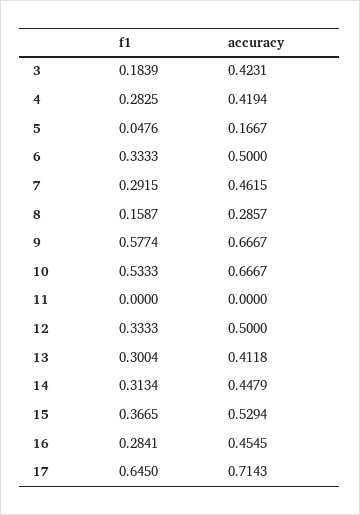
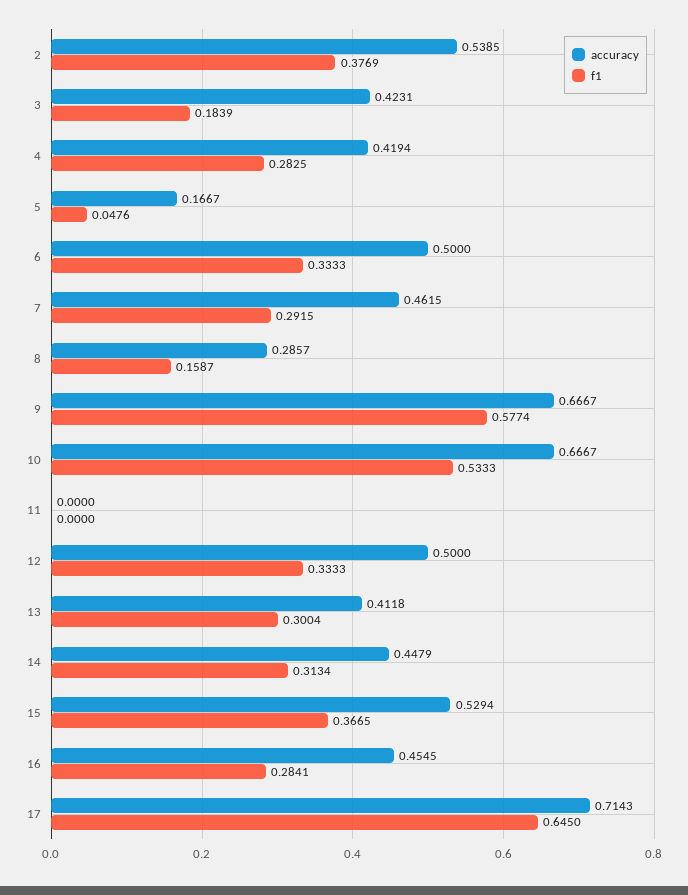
  {
    "f1": {
      "3": 0.1839,
      "4": 0.2825,
      "5": 0.0476,
      "6": 0.3333,
      "7": 0.2915,
      "8": 0.1587,
      "9": 0.5774,
      "10": 0.5333,
      "11": 0,
      "12": 0.3333,
      "13": 0.3004,
      "14": 0.3134,
      "15": 0.3665,
      "16": 0.2841,
-     "17": 0.645
+     "17": 0.645,
+     "2": 0.3769
    },
    "accuracy": {
      "3": 0.4231,
      "4": 0.4194,
      "5": 0.1667,
      "6": 0.5,
      "7": 0.4615,
      "8": 0.2857,
      "9": 0.6667,
      "10": 0.6667,
      "11": 0,
      "12": 0.5,
      "13": 0.4118,
      "14": 0.4479,
      "15": 0.5294,
      "16": 0.4545,
-     "17": 0.7143
+     "17": 0.7143,
+     "2": 0.5385
    }
  }

